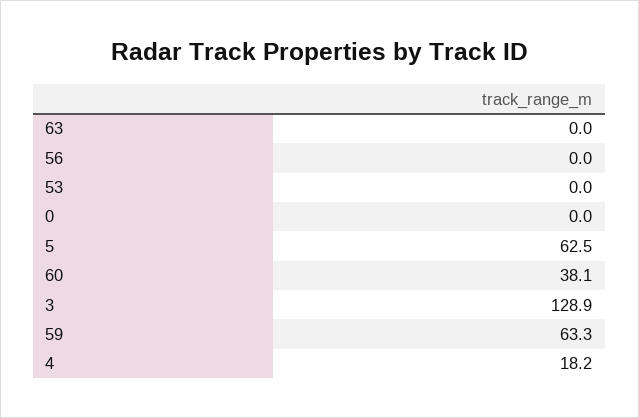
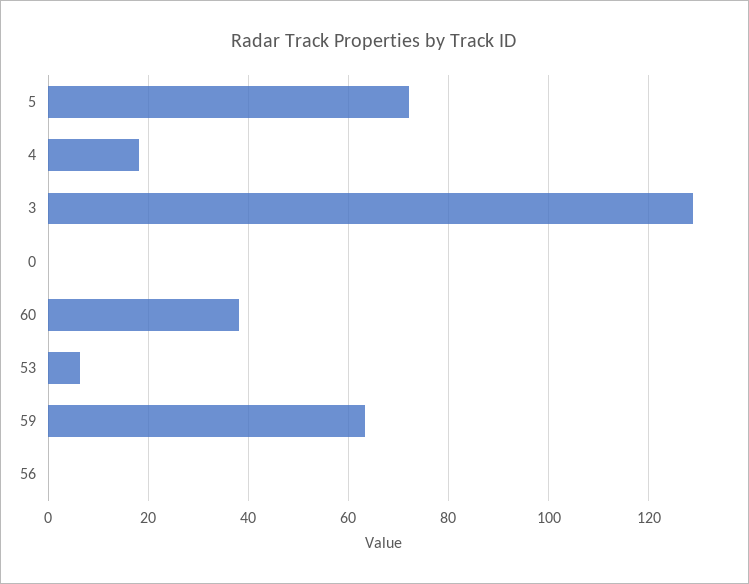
  {
-   "63": 0,
    "56": 0,
-   "53": 0,
+   "53": 6,
    "0": 0,
-   "5": 62.5,
+   "5": 72,
    "60": 38.1,
    "3": 128.9,
    "59": 63.3,
    "4": 18.2
  }

